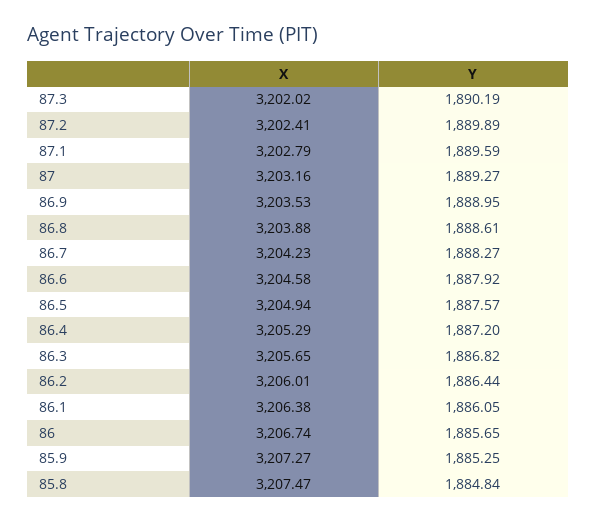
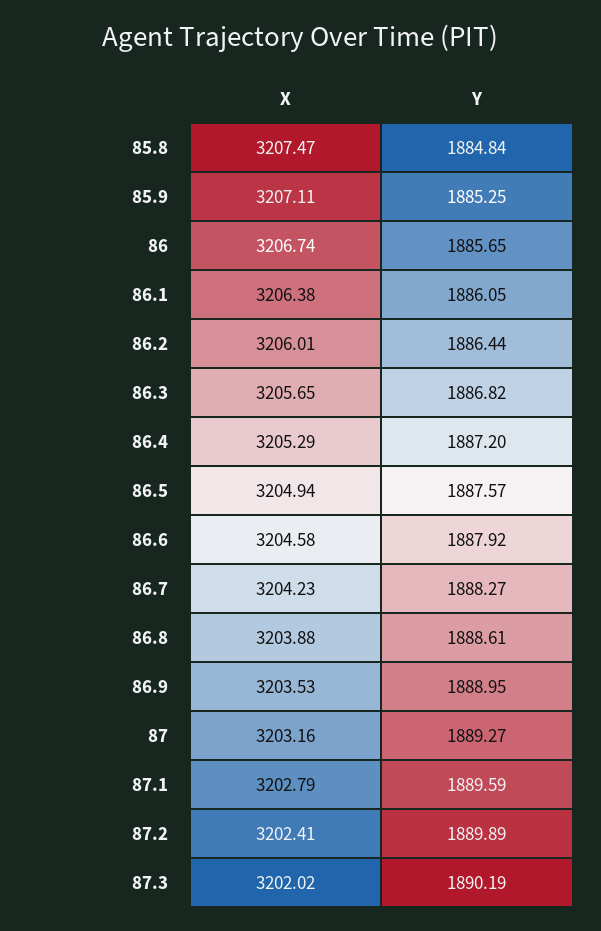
  {
    "X": {
      "87.3": 3202.02,
      "87.2": 3202.41,
      "87.1": 3202.79,
      "87": 3203.16,
      "86.9": 3203.53,
      "86.8": 3203.88,
      "86.7": 3204.23,
      "86.6": 3204.58,
      "86.5": 3204.94,
      "86.4": 3205.29,
      "86.3": 3205.65,
      "86.2": 3206.01,
      "86.1": 3206.38,
      "86": 3206.74,
-     "85.9": 3207.27,
+     "85.9": 3207.11,
      "85.8": 3207.47
    },
    "Y": {
      "87.3": 1890.19,
      "87.2": 1889.89,
      "87.1": 1889.59,
      "87": 1889.27,
      "86.9": 1888.95,
      "86.8": 1888.61,
      "86.7": 1888.27,
      "86.6": 1887.92,
      "86.5": 1887.57,
      "86.4": 1887.2,
      "86.3": 1886.82,
      "86.2": 1886.44,
      "86.1": 1886.05,
      "86": 1885.65,
      "85.9": 1885.25,
      "85.8": 1884.84
    }
  }

